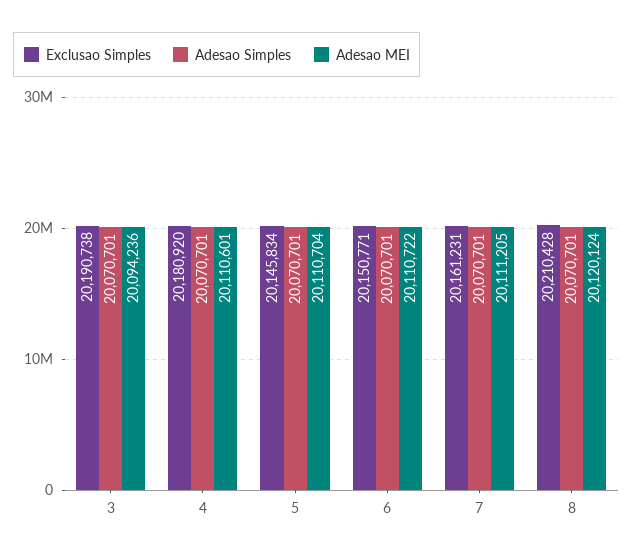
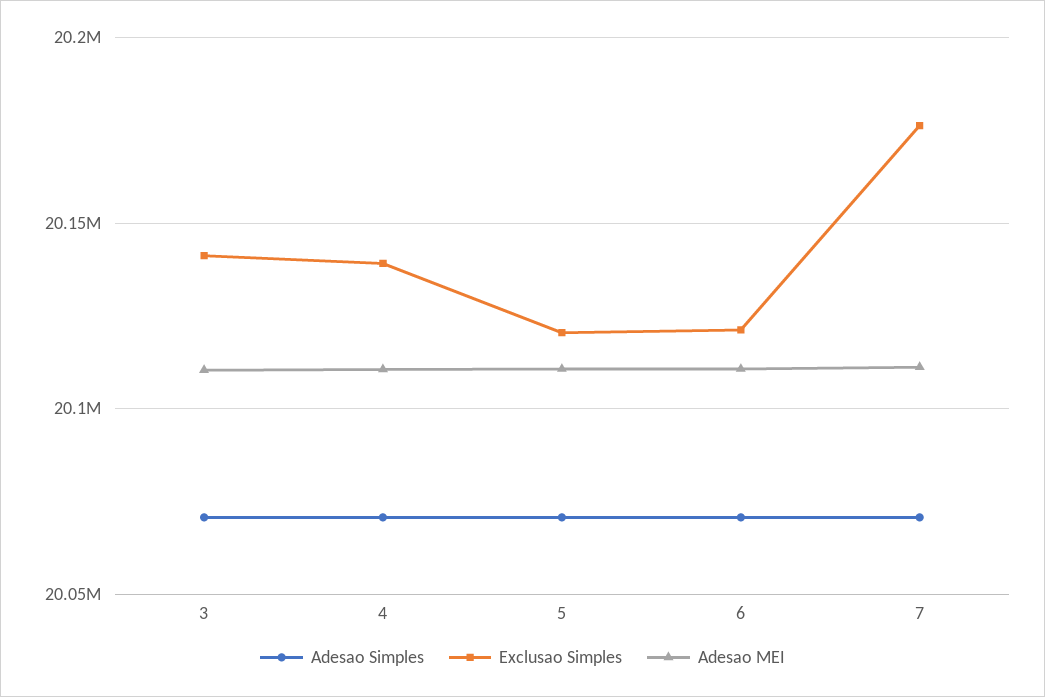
  {
    "Exclusao Simples": {
-     "3": 20190738,
+     "3": 20140000,
-     "4": 20180920,
+     "4": 20140000,
-     "5": 20145834,
+     "5": 20120000,
-     "6": 20150771,
+     "6": 20120000,
-     "7": 20161231,
+     "7": 20175000
-     "8": 20210428
    },
    "Adesao Simples": {
      "3": 20070701,
      "4": 20070701,
      "5": 20070701,
      "6": 20070701,
-     "7": 20070701,
+     "7": 20070701
-     "8": 20070701
    },
    "Adesao MEI": {
-     "3": 20094236,
+     "3": 20110000,
      "4": 20110601,
      "5": 20110704,
      "6": 20110722,
-     "7": 20111205,
+     "7": 20111205
-     "8": 20120124
    }
  }

